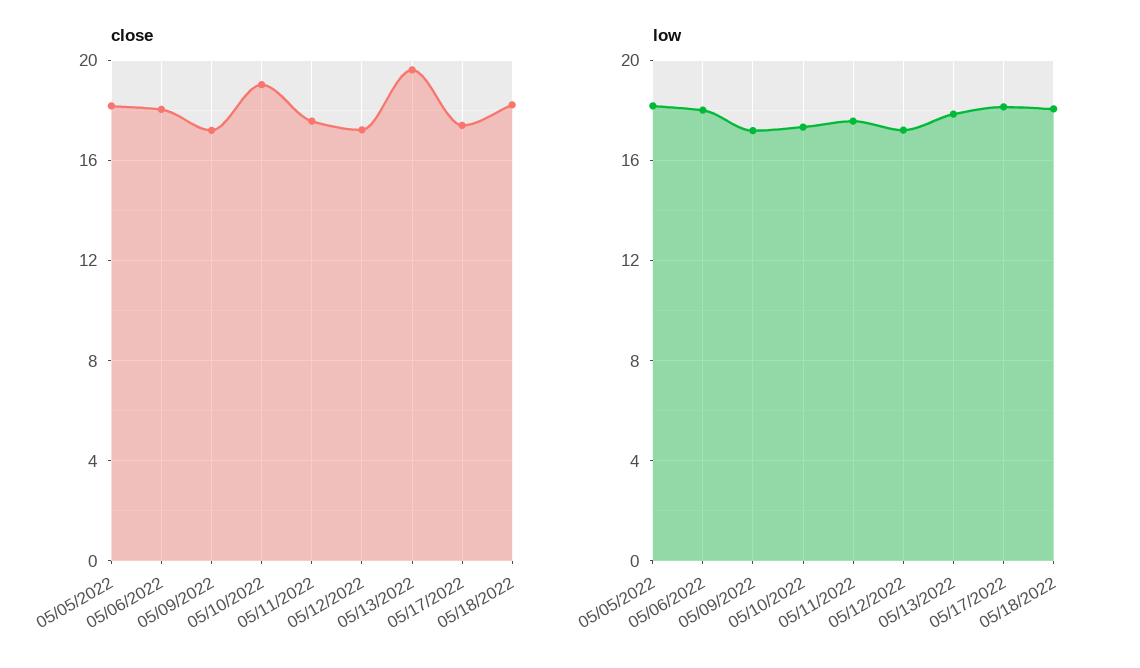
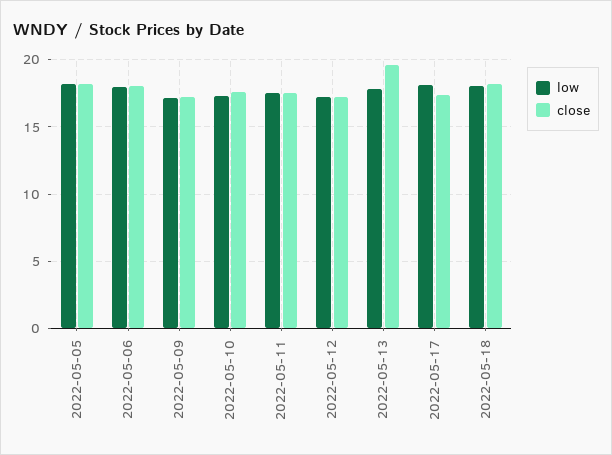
  {
    "close": {
      "05/05/2022": 18,
      "05/06/2022": 18,
      "05/09/2022": 17,
-     "05/10/2022": 19,
+     "05/10/2022": 17.5,
      "05/11/2022": 17.5,
      "05/12/2022": 17,
      "05/13/2022": 19.5,
      "05/17/2022": 17.5,
      "05/18/2022": 18
    },
    "low": {
      "05/05/2022": 18,
      "05/06/2022": 18,
      "05/09/2022": 17,
      "05/10/2022": 17.5,
      "05/11/2022": 17.5,
      "05/12/2022": 17,
      "05/13/2022": 18,
      "05/17/2022": 18,
      "05/18/2022": 18
    }
  }

